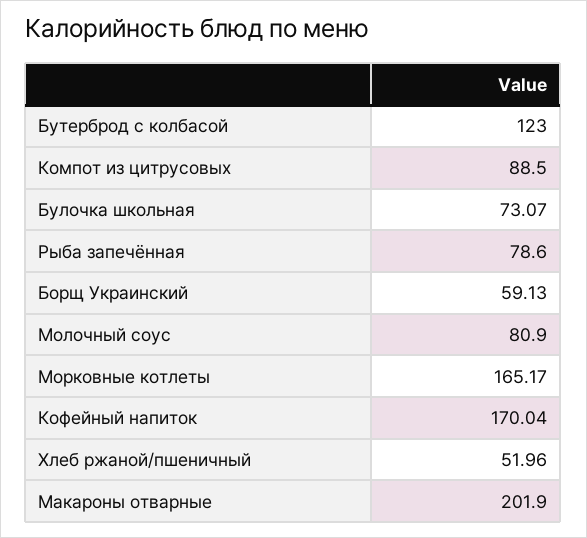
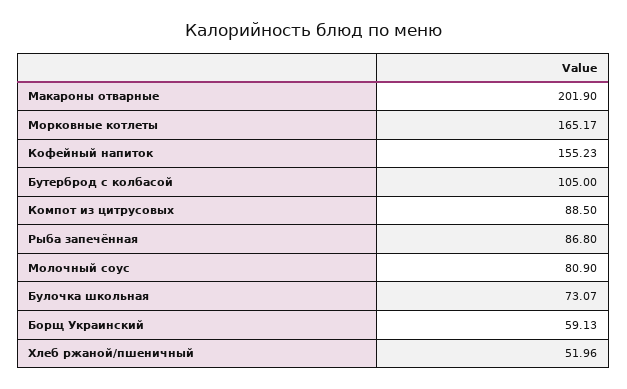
  {
-   "Бутерброд с колбасой": 123,
+   "Бутерброд с колбасой": 105,
    "Компот из цитрусовых": 88.5,
    "Булочка школьная": 73.07,
-   "Рыба запечённая": 78.6,
+   "Рыба запечённая": 86.8,
    "Борщ Украинский": 59.13,
    "Молочный соус": 80.9,
    "Морковные котлеты": 165.17,
-   "Кофейный напиток": 170.04,
+   "Кофейный напиток": 155.23,
    "Хлеб ржаной/пшеничный": 51.96,
    "Макароны отварные": 201.9
  }

